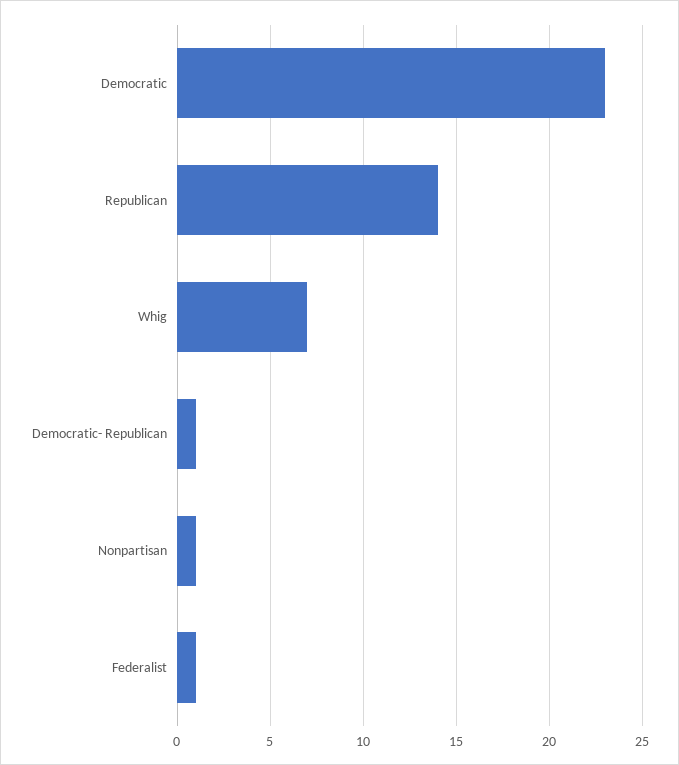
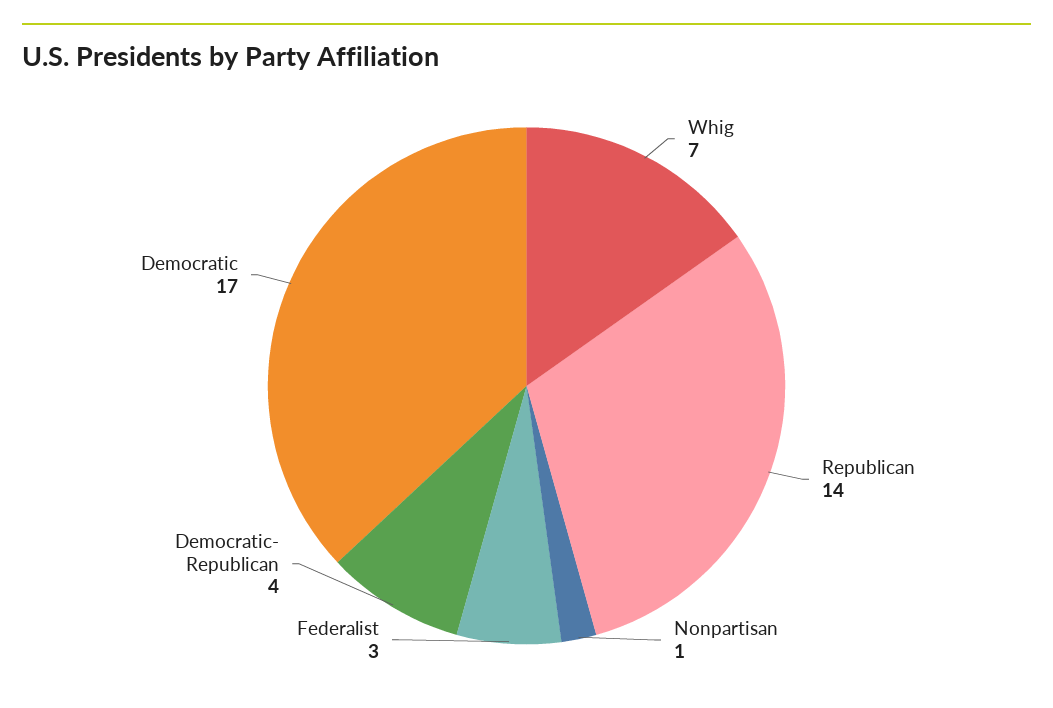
  {
-   "Democratic": 23,
+   "Democratic": 17,
    "Republican": 14,
    "Whig": 7,
-   "Democratic- Republican": 1,
+   "Democratic- Republican": 4,
    "Nonpartisan": 1,
-   "Federalist": 1
+   "Federalist": 3
  }

